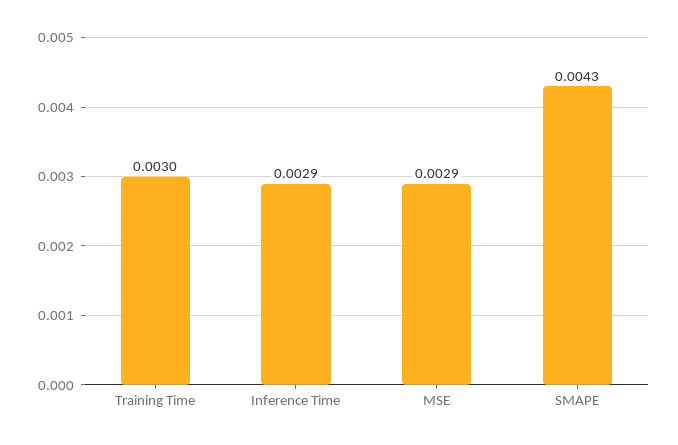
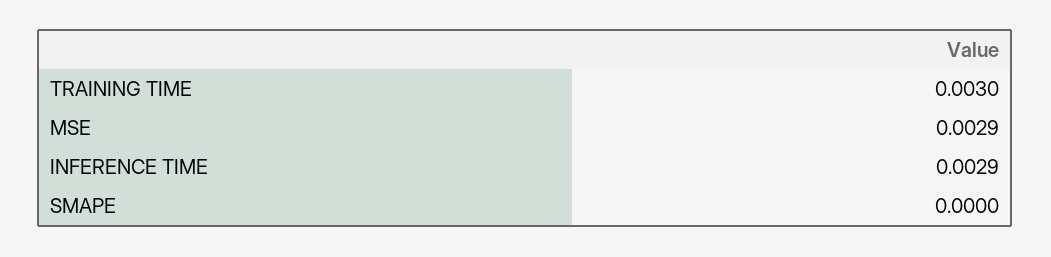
  {
    "Training Time": 0.003,
    "Inference Time": 0.0029,
    "MSE": 0.0029,
-   "SMAPE": 0.0043
+   "SMAPE": 0
  }

